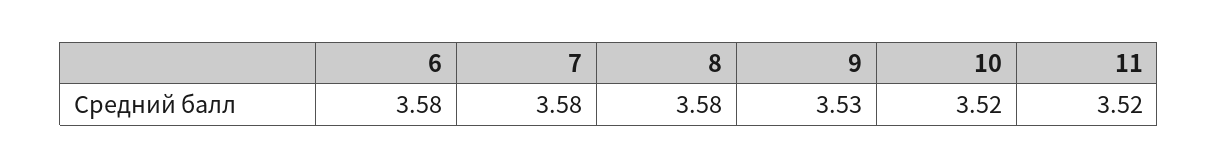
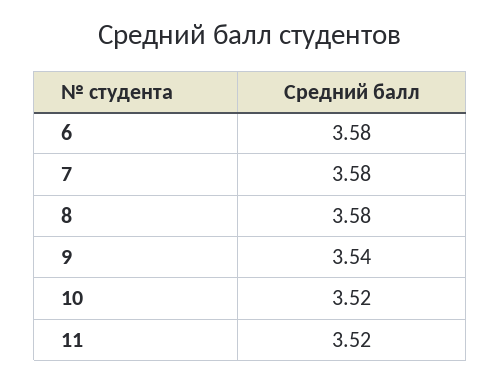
  {
    "6": 3.58,
    "7": 3.58,
    "8": 3.58,
-   "9": 3.53,
+   "9": 3.54,
    "10": 3.52,
    "11": 3.52
  }

